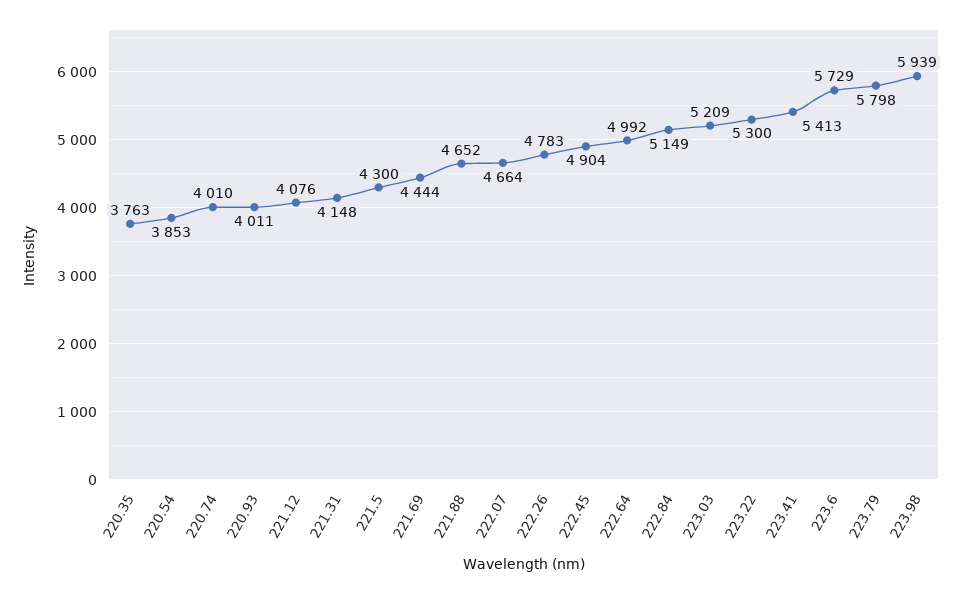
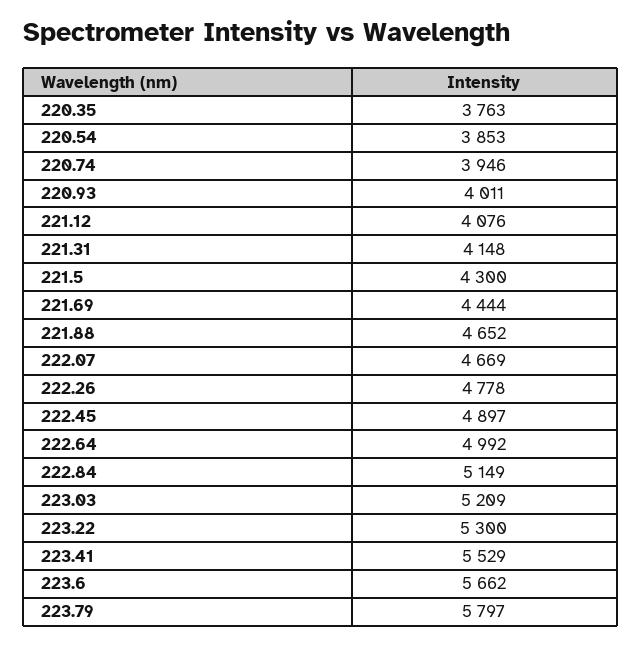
  {
    "220.35": 3763,
    "220.54": 3853,
-   "220.74": 4010,
+   "220.74": 3946,
    "220.93": 4011,
    "221.12": 4076,
    "221.31": 4148,
    "221.5": 4300,
    "221.69": 4444,
    "221.88": 4652,
-   "222.07": 4664,
+   "222.07": 4669,
-   "222.26": 4783,
+   "222.26": 4778,
-   "222.45": 4904,
+   "222.45": 4897,
    "222.64": 4992,
    "222.84": 5149,
    "223.03": 5209,
    "223.22": 5300,
-   "223.41": 5413,
+   "223.41": 5529,
-   "223.6": 5729,
+   "223.6": 5662,
-   "223.79": 5798,
+   "223.79": 5797
-   "223.98": 5939
  }

